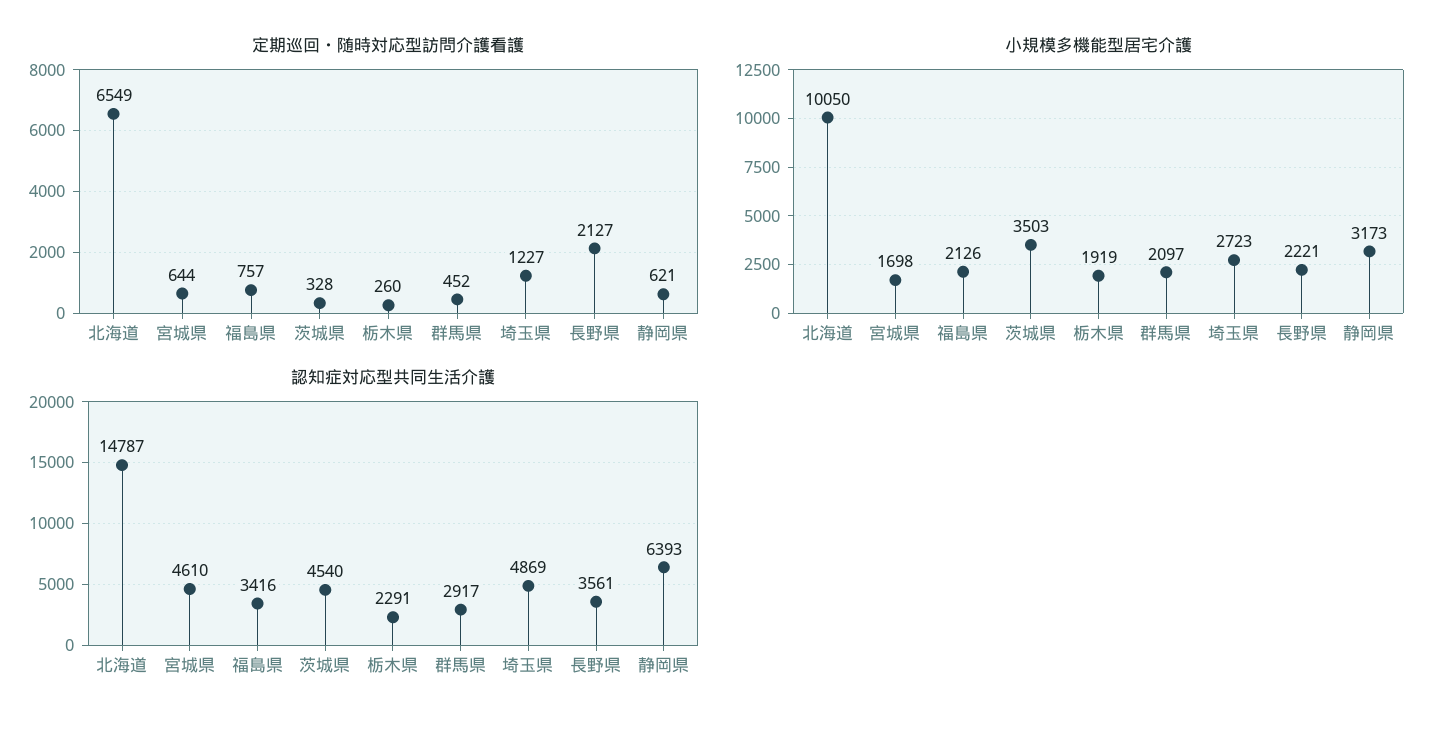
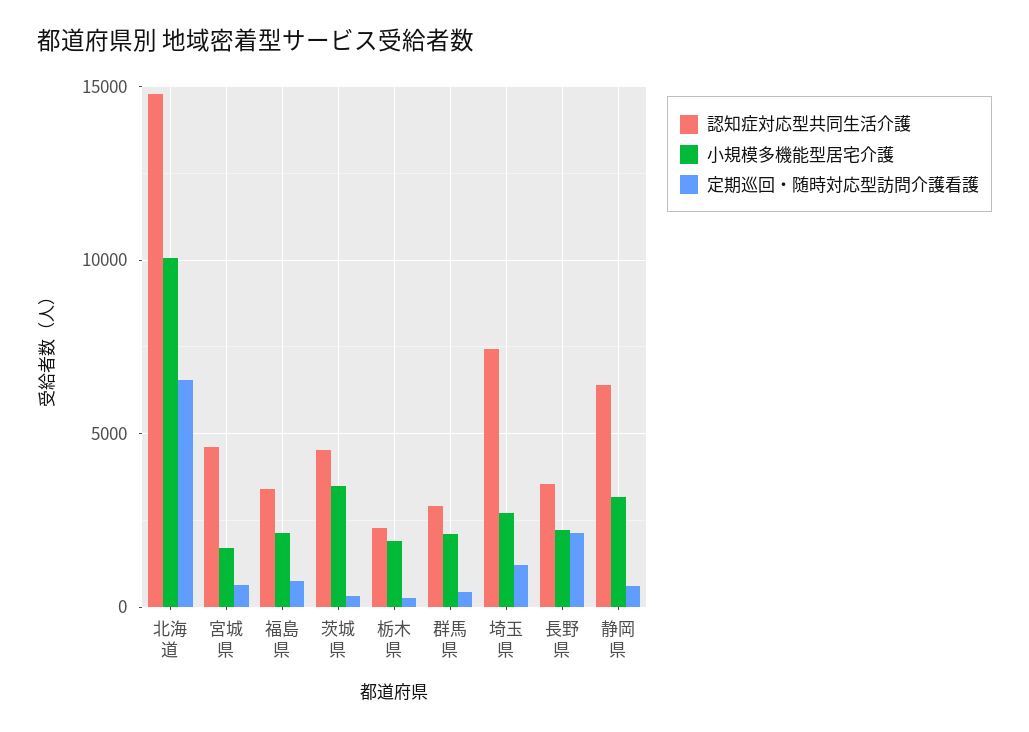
  {
    "定期巡回・随時対応型訪問介護看護": {
      "北海道": 6549,
      "宮城県": 644,
      "福島県": 757,
      "茨城県": 328,
      "栃木県": 260,
      "群馬県": 452,
      "埼玉県": 1227,
      "長野県": 2127,
      "静岡県": 621
    },
    "小規模多機能型居宅介護": {
      "北海道": 10050,
      "宮城県": 1698,
      "福島県": 2126,
      "茨城県": 3503,
      "栃木県": 1919,
      "群馬県": 2097,
      "埼玉県": 2723,
      "長野県": 2221,
      "静岡県": 3173
    },
    "認知症対応型共同生活介護": {
      "北海道": 14787,
      "宮城県": 4610,
      "福島県": 3416,
      "茨城県": 4540,
      "栃木県": 2291,
      "群馬県": 2917,
-     "埼玉県": 4869,
+     "埼玉県": 7500,
      "長野県": 3561,
      "静岡県": 6393
    }
  }

